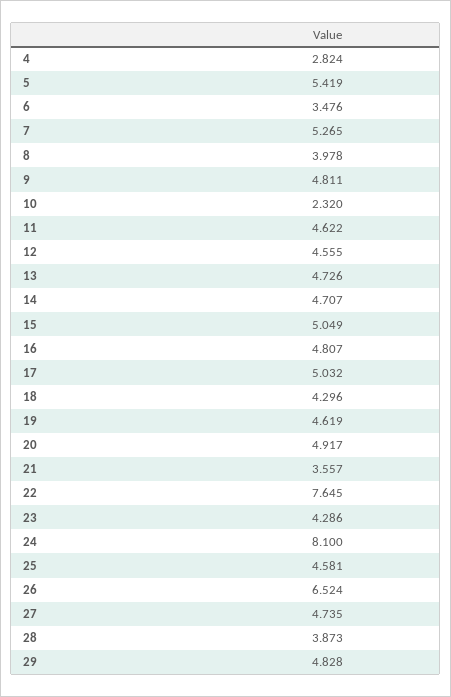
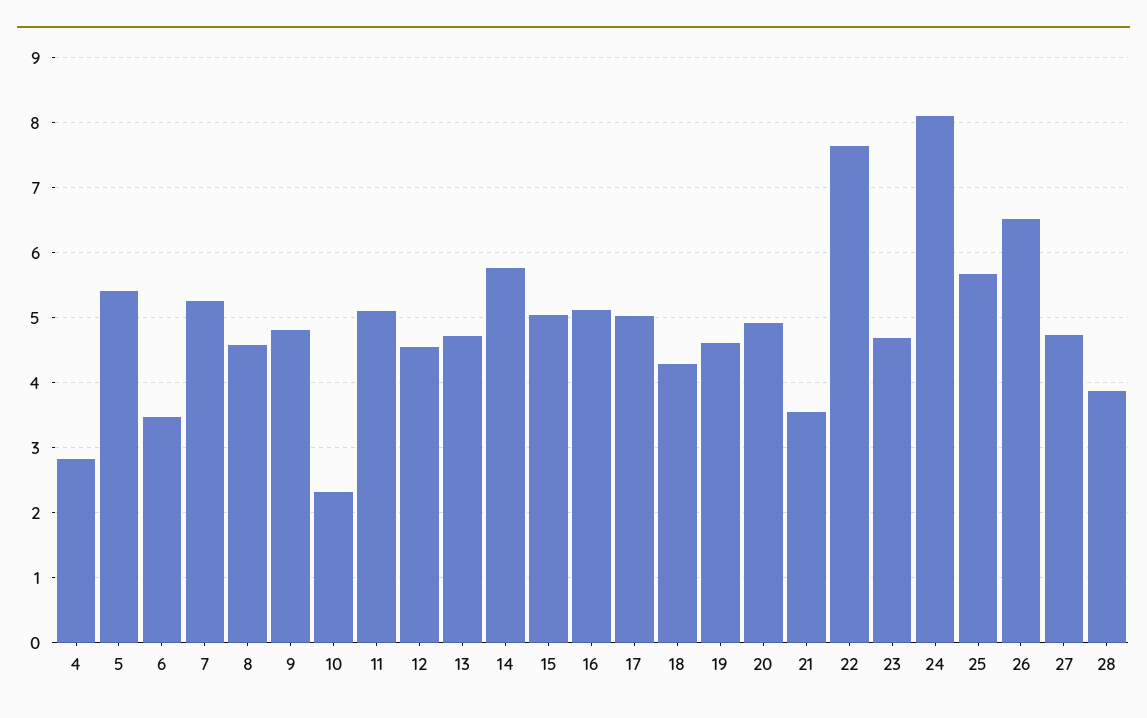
  {
    "4": 2.824,
    "5": 5.419,
    "6": 3.476,
    "7": 5.265,
-   "8": 3.978,
+   "8": 4.6,
    "9": 4.811,
    "10": 2.32,
-   "11": 4.622,
+   "11": 5.1,
    "12": 4.555,
    "13": 4.726,
-   "14": 4.707,
+   "14": 5.8,
    "15": 5.049,
-   "16": 4.807,
+   "16": 5.1,
    "17": 5.032,
    "18": 4.296,
    "19": 4.619,
    "20": 4.917,
    "21": 3.557,
    "22": 7.645,
-   "23": 4.286,
+   "23": 4.7,
    "24": 8.1,
-   "25": 4.581,
+   "25": 5.7,
    "26": 6.524,
    "27": 4.735,
-   "28": 3.873,
+   "28": 3.873
-   "29": 4.828
  }

